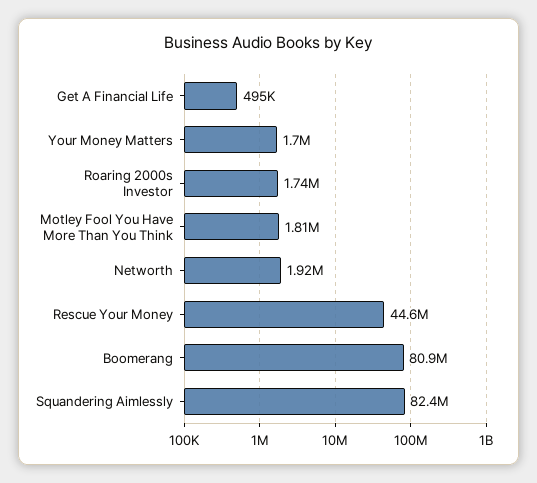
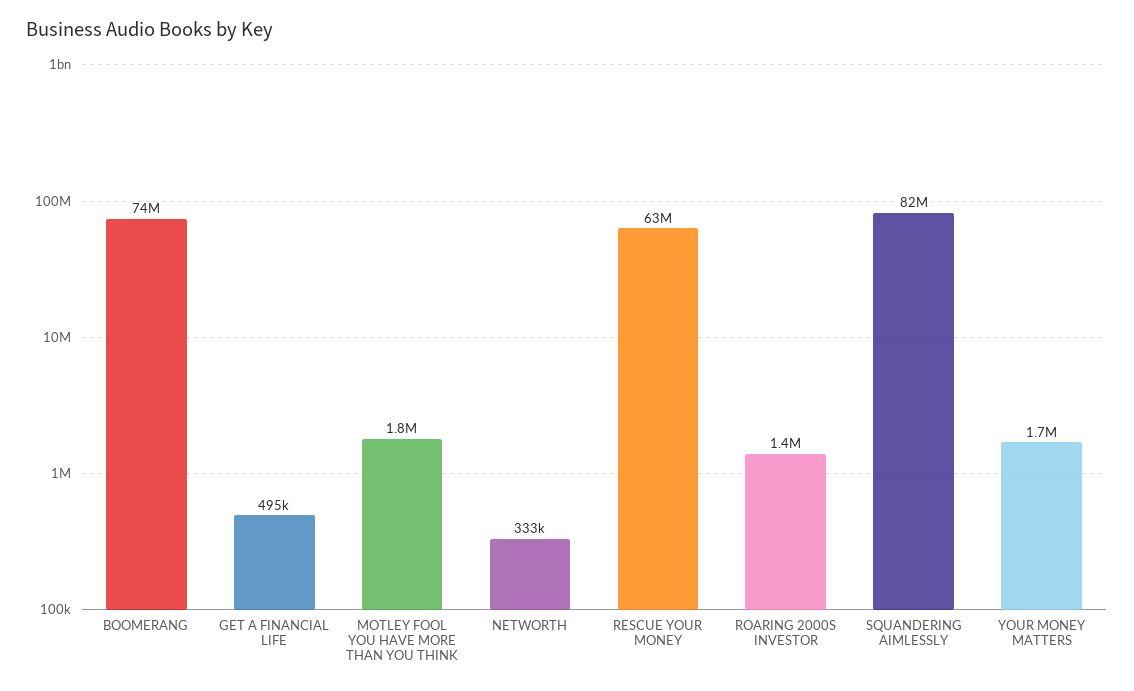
  {
    "Get A Financial Life": 495000,
    "Your Money Matters": 1700000,
-   "Roaring 2000s Investor": 1740000,
+   "Roaring 2000s Investor": 1400000,
    "Motley Fool You Have More Than You Think": 1810000,
-   "Networth": 1920000,
+   "Networth": 333000,
-   "Rescue Your Money": 44600000,
+   "Rescue Your Money": 63000000,
-   "Boomerang": 80900000,
+   "Boomerang": 74000000,
    "Squandering Aimlessly": 82400000
  }

